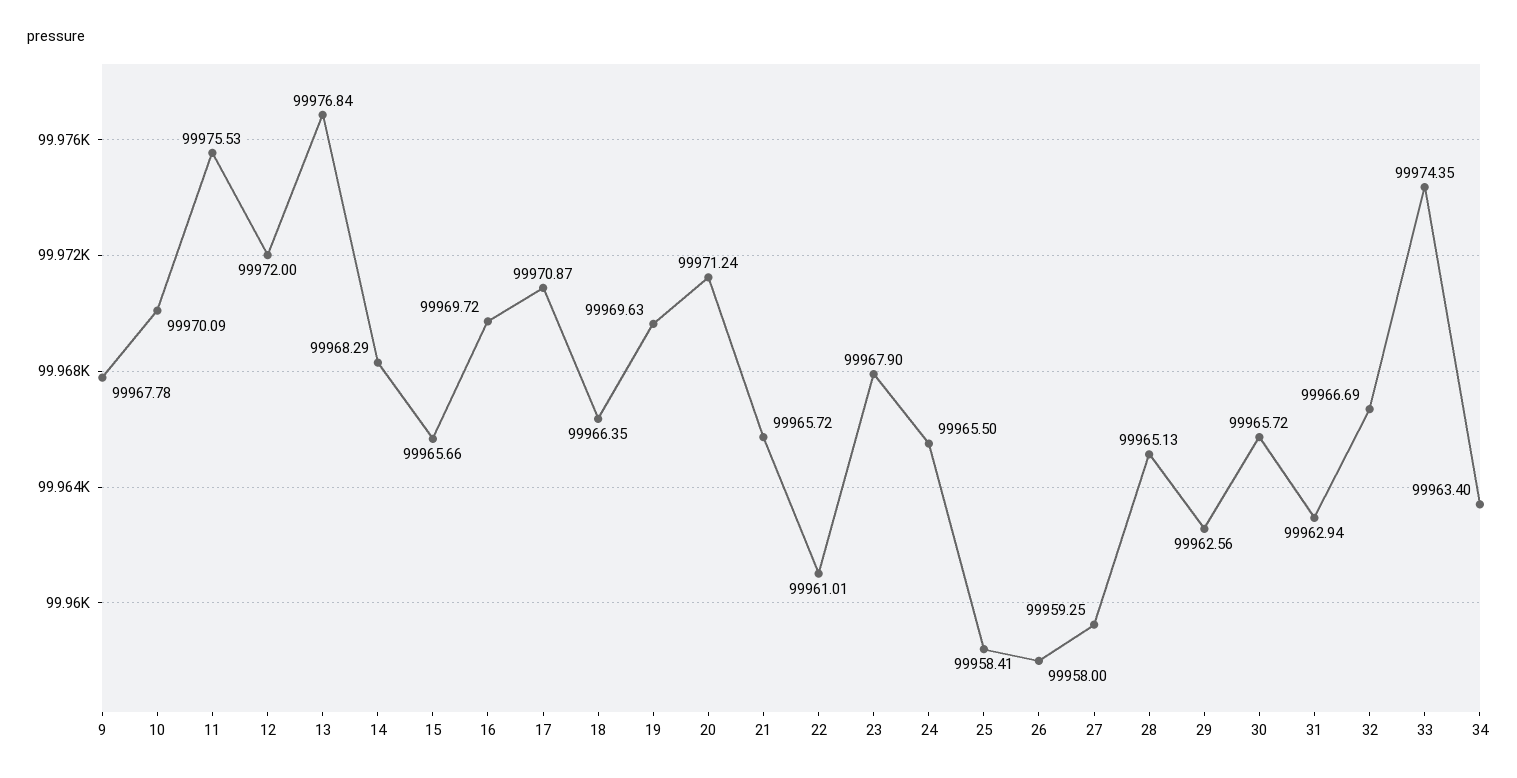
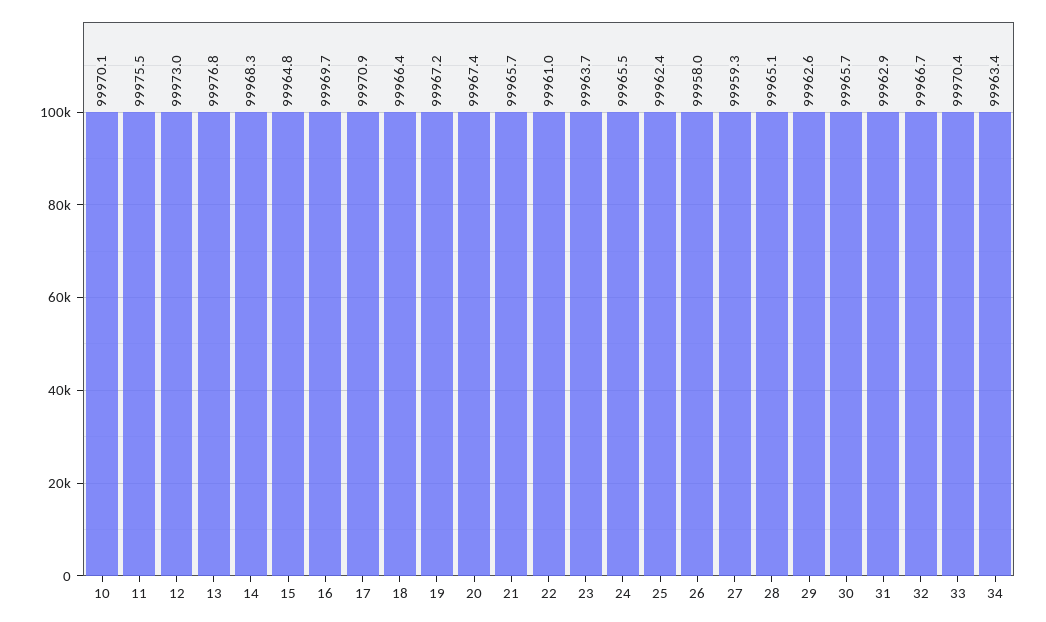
  {
-   "9": 99967.78,
    "10": 99970.09,
    "11": 99975.53,
-   "12": 99972,
+   "12": 99973,
    "13": 99976.84,
    "14": 99968.29,
-   "15": 99965.66,
+   "15": 99964.8,
    "16": 99969.72,
    "17": 99970.87,
    "18": 99966.35,
-   "19": 99969.63,
+   "19": 99967.2,
-   "20": 99971.24,
+   "20": 99967.4,
    "21": 99965.72,
    "22": 99961.01,
-   "23": 99967.9,
+   "23": 99963.7,
    "24": 99965.5,
-   "25": 99958.41,
+   "25": 99962.4,
    "26": 99958,
    "27": 99959.25,
    "28": 99965.13,
    "29": 99962.56,
    "30": 99965.72,
    "31": 99962.94,
    "32": 99966.69,
-   "33": 99974.35,
+   "33": 99970.4,
    "34": 99963.4
  }

